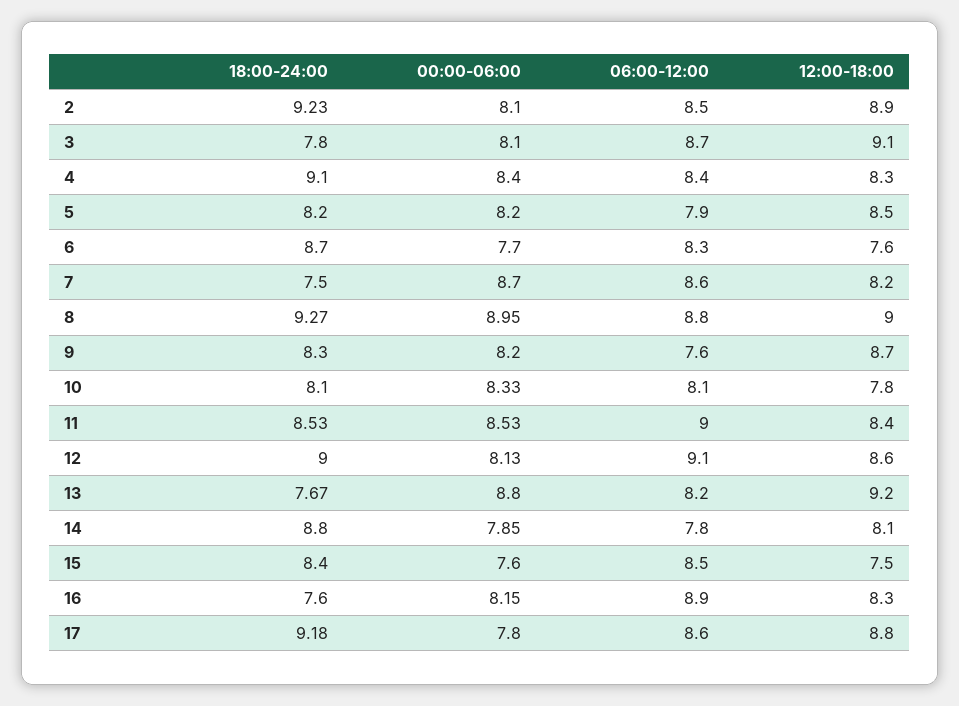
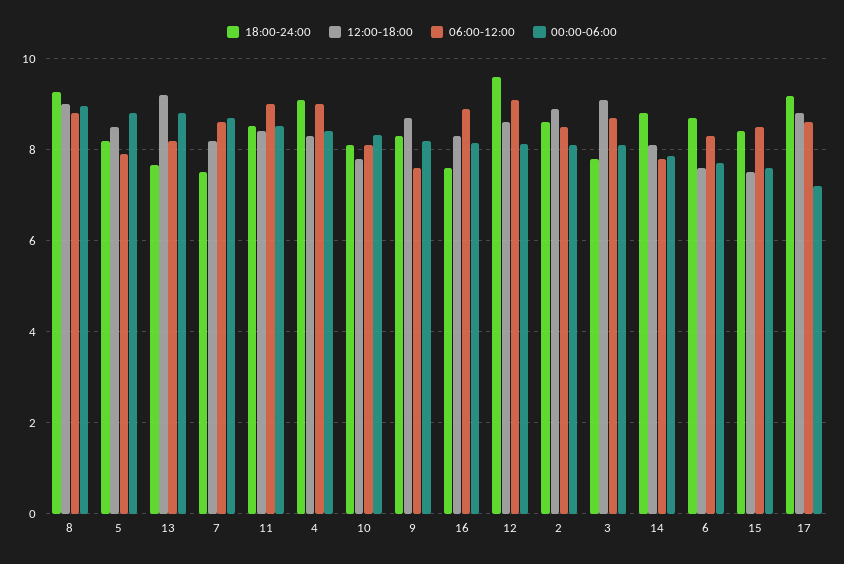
  {
    "18:00-24:00": {
-     "2": 9.23,
+     "2": 8.6,
      "3": 7.8,
      "4": 9.1,
      "5": 8.2,
      "6": 8.7,
      "7": 7.5,
      "8": 9.27,
      "9": 8.3,
      "10": 8.1,
      "11": 8.53,
-     "12": 9,
+     "12": 9.6,
      "13": 7.67,
      "14": 8.8,
      "15": 8.4,
      "16": 7.6,
      "17": 9.18
    },
    "00:00-06:00": {
      "2": 8.1,
      "3": 8.1,
      "4": 8.4,
-     "5": 8.2,
+     "5": 8.8,
      "6": 7.7,
      "7": 8.7,
      "8": 8.95,
      "9": 8.2,
      "10": 8.33,
      "11": 8.53,
      "12": 8.13,
      "13": 8.8,
      "14": 7.85,
      "15": 7.6,
      "16": 8.15,
-     "17": 7.8
+     "17": 7.2
    },
    "06:00-12:00": {
      "2": 8.5,
      "3": 8.7,
-     "4": 8.4,
+     "4": 9,
      "5": 7.9,
      "6": 8.3,
      "7": 8.6,
      "8": 8.8,
      "9": 7.6,
      "10": 8.1,
      "11": 9,
      "12": 9.1,
      "13": 8.2,
      "14": 7.8,
      "15": 8.5,
      "16": 8.9,
      "17": 8.6
    },
    "12:00-18:00": {
      "2": 8.9,
      "3": 9.1,
      "4": 8.3,
      "5": 8.5,
      "6": 7.6,
      "7": 8.2,
      "8": 9,
      "9": 8.7,
      "10": 7.8,
      "11": 8.4,
      "12": 8.6,
      "13": 9.2,
      "14": 8.1,
      "15": 7.5,
      "16": 8.3,
      "17": 8.8
    }
  }

